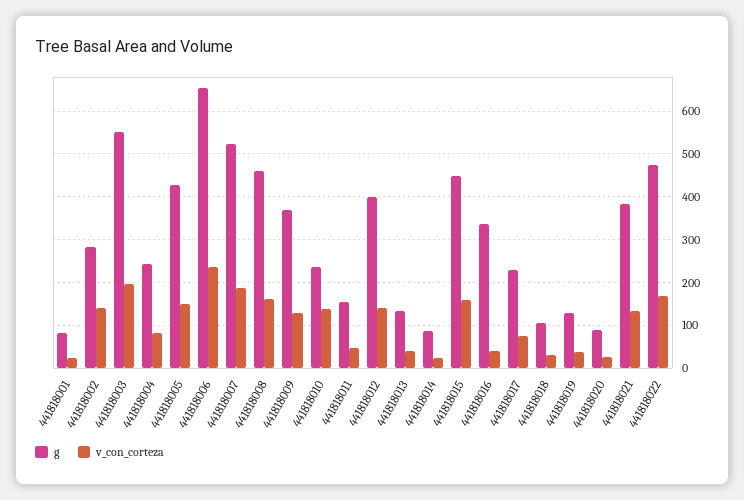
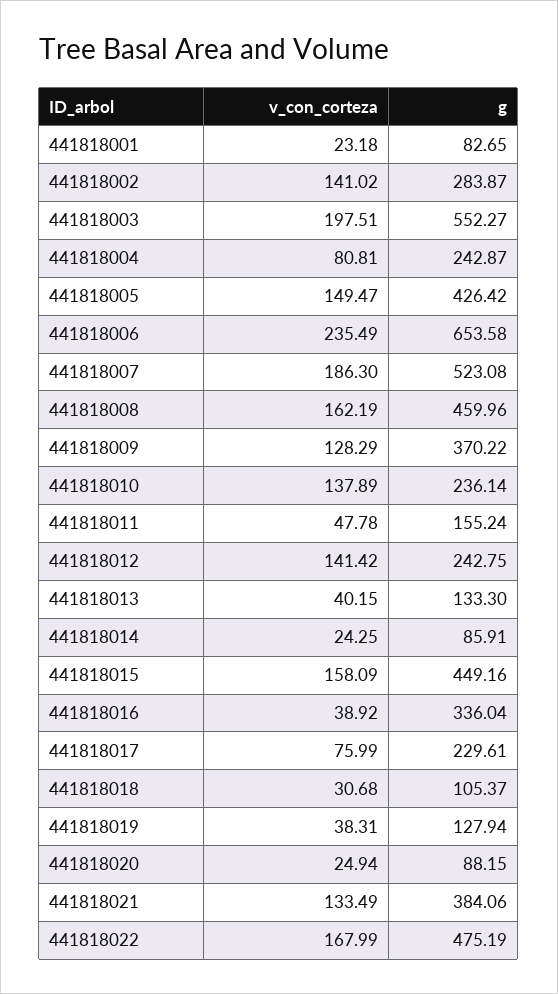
  {
    "g": {
      "441818001": 82.65,
      "441818002": 283.87,
      "441818003": 552.27,
      "441818004": 242.87,
      "441818005": 426.42,
      "441818006": 653.58,
      "441818007": 523.08,
      "441818008": 459.96,
      "441818009": 370.22,
      "441818010": 236.14,
      "441818011": 155.24,
-     "441818012": 400,
+     "441818012": 242.75,
      "441818013": 133.3,
      "441818014": 85.91,
      "441818015": 449.16,
      "441818016": 336.04,
      "441818017": 229.61,
      "441818018": 105.37,
      "441818019": 127.94,
      "441818020": 88.15,
      "441818021": 384.06,
      "441818022": 475.19
    },
    "v_con_corteza": {
      "441818001": 23.18,
      "441818002": 141.02,
      "441818003": 197.51,
      "441818004": 80.81,
      "441818005": 149.47,
      "441818006": 235.49,
      "441818007": 186.3,
      "441818008": 162.19,
      "441818009": 128.29,
      "441818010": 137.89,
      "441818011": 47.78,
      "441818012": 141.42,
      "441818013": 40.15,
      "441818014": 24.25,
      "441818015": 158.09,
      "441818016": 38.92,
      "441818017": 75.99,
      "441818018": 30.68,
      "441818019": 38.31,
      "441818020": 24.94,
      "441818021": 133.49,
      "441818022": 167.99
    }
  }

